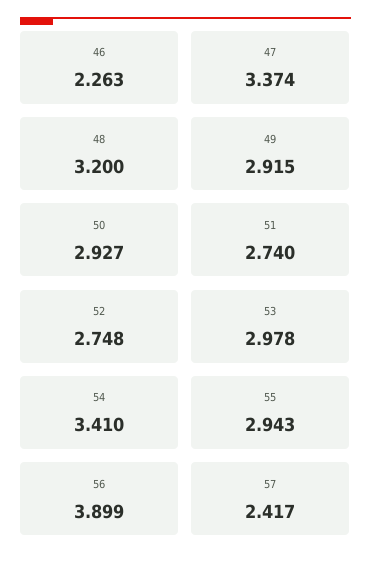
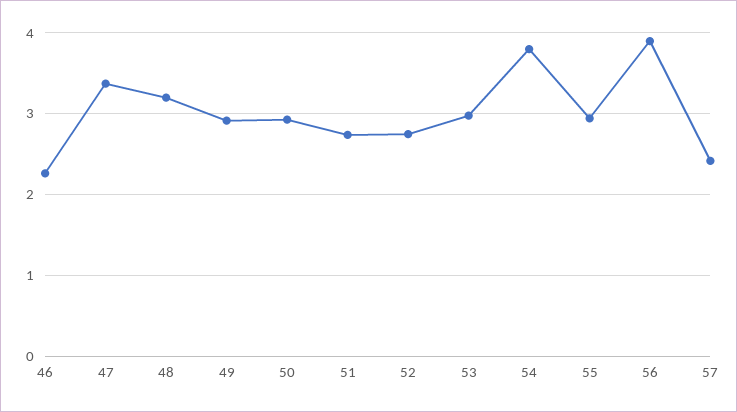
  {
    "46": 2.263,
    "47": 3.374,
    "48": 3.2,
    "49": 2.915,
    "50": 2.927,
    "51": 2.74,
    "52": 2.748,
    "53": 2.978,
-   "54": 3.41,
+   "54": 3.8,
    "55": 2.943,
    "56": 3.899,
    "57": 2.417
  }

